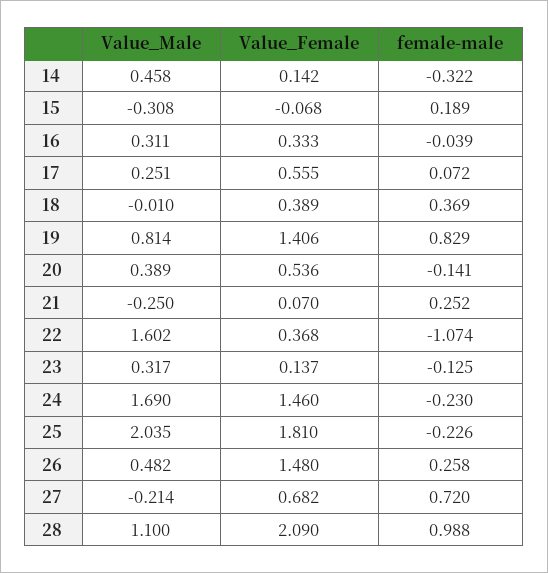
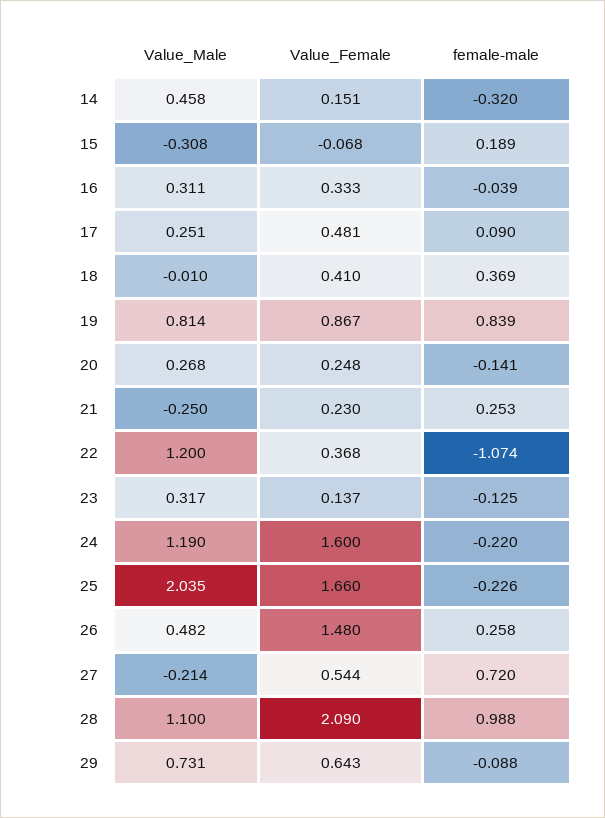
  {
    "Value_Male": {
      "14": 0.458,
      "15": -0.308,
      "16": 0.311,
      "17": 0.251,
      "18": -0.01,
      "19": 0.814,
-     "20": 0.389,
+     "20": 0.268,
      "21": -0.25,
-     "22": 1.602,
+     "22": 1.2,
      "23": 0.317,
-     "24": 1.69,
+     "24": 1.19,
      "25": 2.035,
      "26": 0.482,
      "27": -0.214,
-     "28": 1.1
+     "28": 1.1,
+     "29": 0.731
    },
    "Value_Female": {
-     "14": 0.142,
+     "14": 0.151,
      "15": -0.068,
      "16": 0.333,
-     "17": 0.555,
+     "17": 0.481,
-     "18": 0.389,
+     "18": 0.41,
-     "19": 1.406,
+     "19": 0.867,
-     "20": 0.536,
+     "20": 0.248,
-     "21": 0.07,
+     "21": 0.23,
      "22": 0.368,
      "23": 0.137,
-     "24": 1.46,
+     "24": 1.6,
-     "25": 1.81,
+     "25": 1.66,
      "26": 1.48,
-     "27": 0.682,
+     "27": 0.544,
-     "28": 2.09
+     "28": 2.09,
+     "29": 0.643
    },
    "female-male": {
-     "14": -0.322,
+     "14": -0.32,
      "15": 0.189,
      "16": -0.039,
-     "17": 0.072,
+     "17": 0.09,
      "18": 0.369,
-     "19": 0.829,
+     "19": 0.839,
      "20": -0.141,
-     "21": 0.252,
+     "21": 0.253,
      "22": -1.074,
      "23": -0.125,
-     "24": -0.23,
+     "24": -0.22,
      "25": -0.226,
      "26": 0.258,
      "27": 0.72,
-     "28": 0.988
+     "28": 0.988,
+     "29": -0.088
    }
  }

